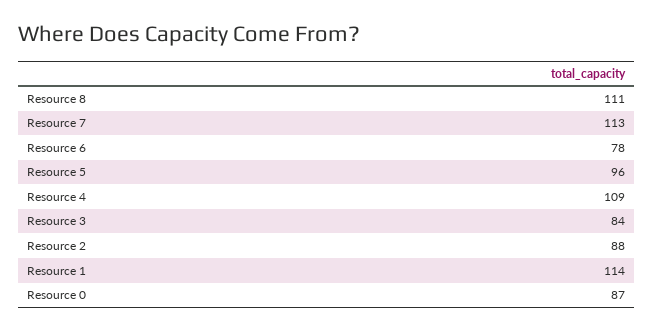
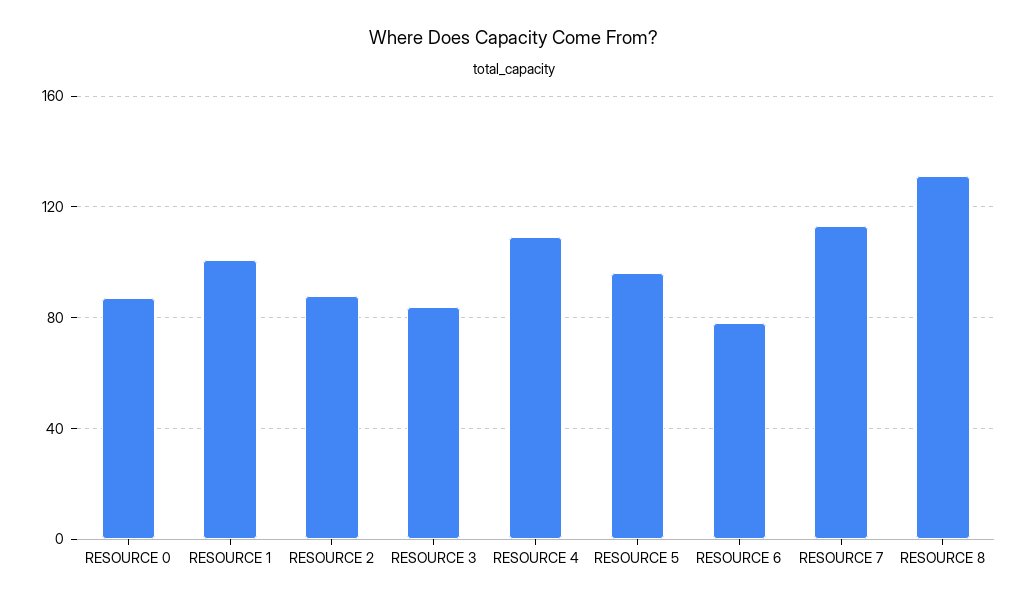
  {
-   "Resource 8": 111,
+   "Resource 8": 130,
    "Resource 7": 113,
    "Resource 6": 78,
    "Resource 5": 96,
    "Resource 4": 109,
    "Resource 3": 84,
    "Resource 2": 88,
-   "Resource 1": 114,
+   "Resource 1": 100,
    "Resource 0": 87
  }

